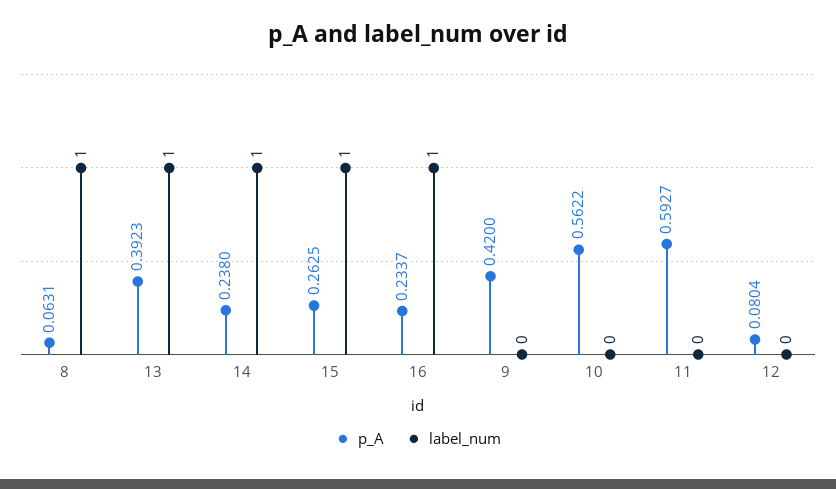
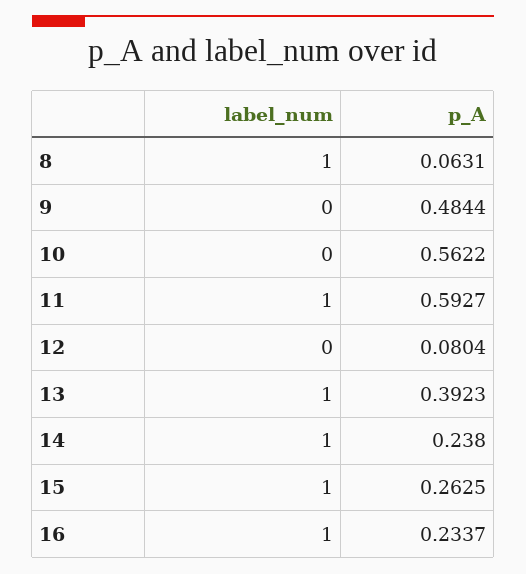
  {
    "p_A": {
      "8": 0.0631,
      "13": 0.3923,
      "14": 0.238,
      "15": 0.2625,
      "16": 0.2337,
-     "9": 0.42,
+     "9": 0.4844,
      "10": 0.5622,
      "11": 0.5927,
      "12": 0.0804
    },
    "label_num": {
      "8": 1,
      "13": 1,
      "14": 1,
      "15": 1,
      "16": 1,
      "9": 0,
      "10": 0,
-     "11": 0,
+     "11": 1,
      "12": 0
    }
  }

